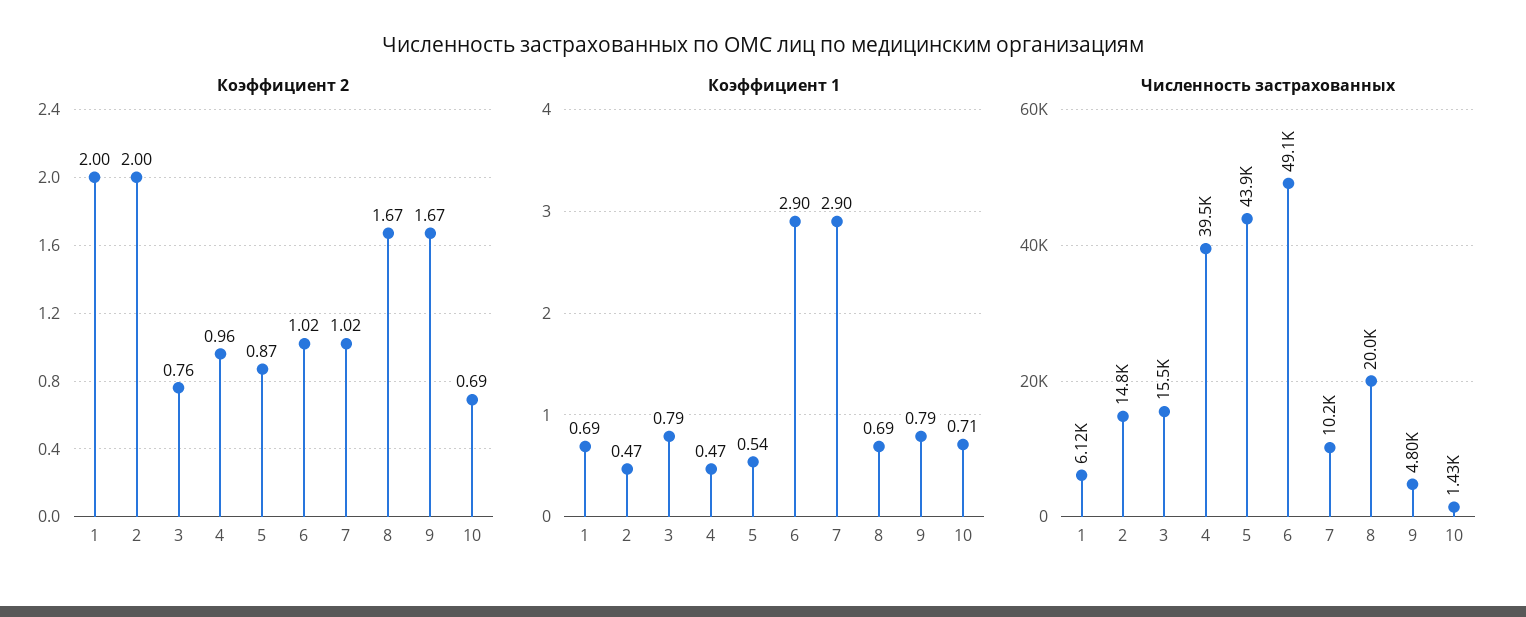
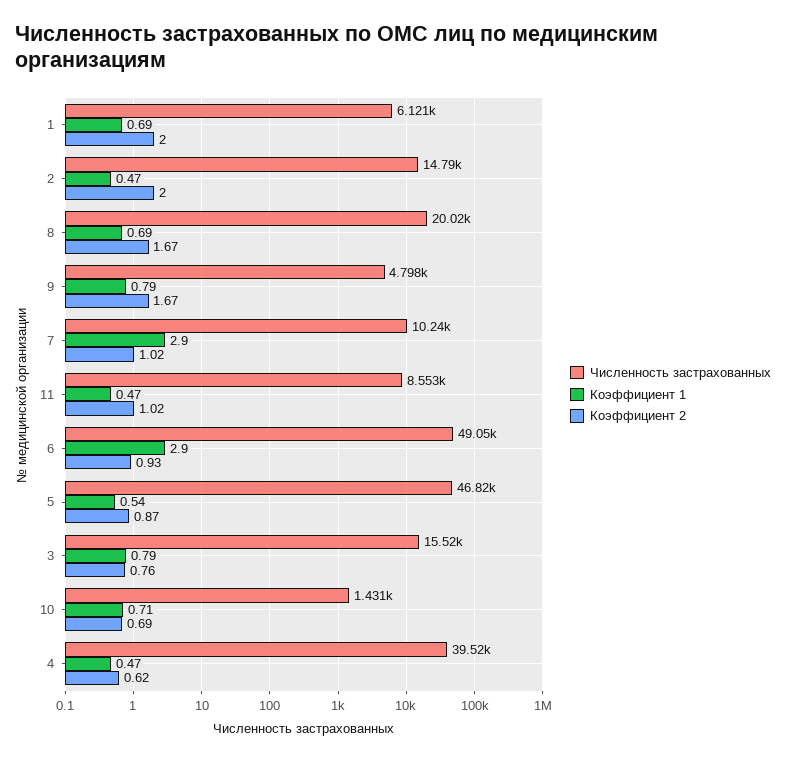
  {
    "Коэффициент 2": {
      "1": 2,
      "2": 2,
      "3": 0.76,
-     "4": 0.96,
+     "4": 0.62,
      "5": 0.87,
-     "6": 1.02,
+     "6": 0.93,
      "7": 1.02,
      "8": 1.67,
      "9": 1.67,
-     "10": 0.69
+     "10": 0.69,
+     "11": 1.02
    },
    "Коэффициент 1": {
      "1": 0.69,
      "2": 0.47,
      "3": 0.79,
      "4": 0.47,
      "5": 0.54,
      "6": 2.9,
      "7": 2.9,
      "8": 0.69,
      "9": 0.79,
-     "10": 0.71
+     "10": 0.71,
+     "11": 0.47
    },
    "Численность застрахованных": {
      "1": 6121,
      "2": 14790,
      "3": 15520,
      "4": 39520,
-     "5": 43900,
+     "5": 46820,
      "6": 49050,
      "7": 10240,
      "8": 20020,
      "9": 4798,
-     "10": 1431
+     "10": 1431,
+     "11": 8553
    }
  }

